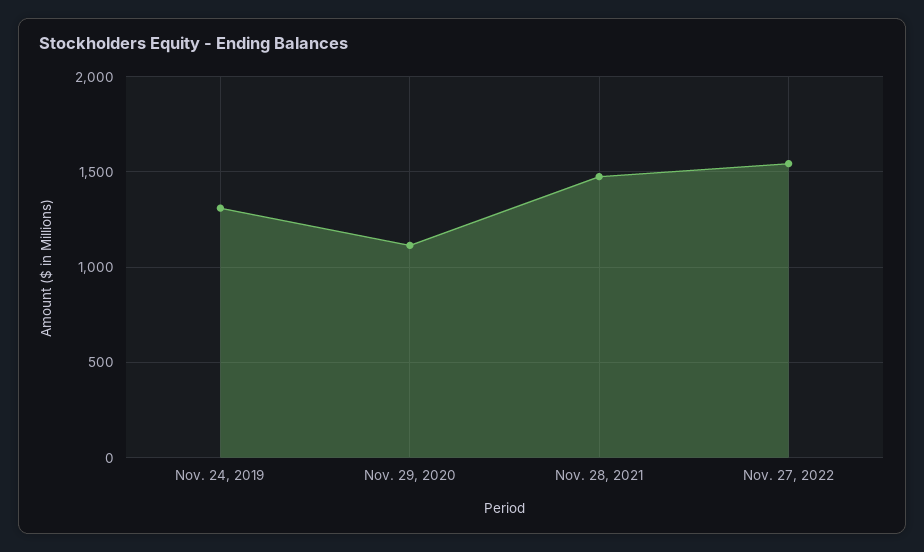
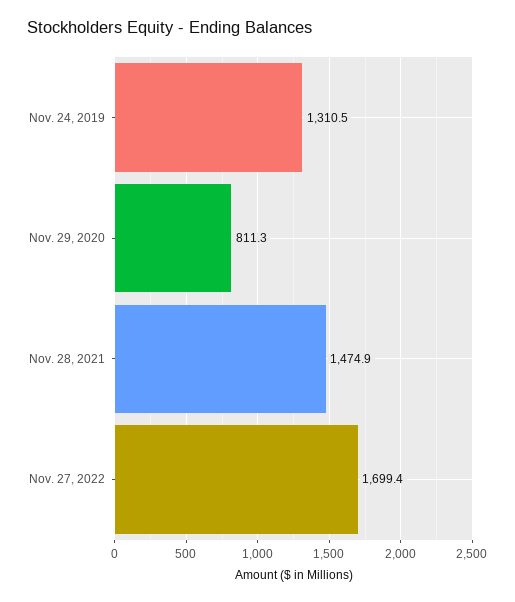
  {
    "Nov. 24, 2019": 1310.5,
-   "Nov. 29, 2020": 1100,
+   "Nov. 29, 2020": 811.3,
    "Nov. 28, 2021": 1474.9,
-   "Nov. 27, 2022": 1550
+   "Nov. 27, 2022": 1699.4
  }

